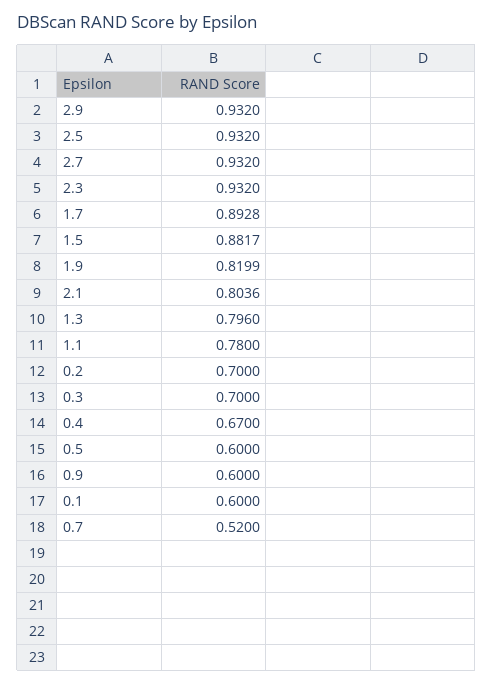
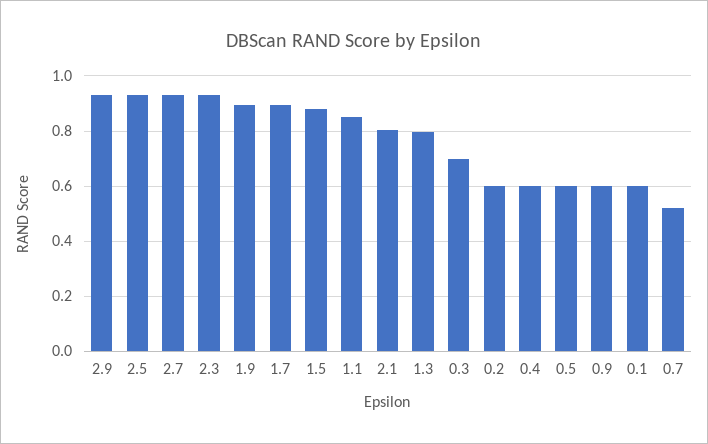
  {
    "2.9": 0.932,
    "2.5": 0.932,
    "2.7": 0.932,
    "2.3": 0.932,
    "1.7": 0.8928,
    "1.5": 0.8817,
-   "1.9": 0.8199,
+   "1.9": 0.9,
    "2.1": 0.8036,
    "1.3": 0.796,
-   "1.1": 0.78,
+   "1.1": 0.85,
-   "0.2": 0.7,
+   "0.2": 0.6,
    "0.3": 0.7,
-   "0.4": 0.67,
+   "0.4": 0.6,
    "0.5": 0.6,
    "0.9": 0.6,
    "0.1": 0.6,
    "0.7": 0.52
  }

